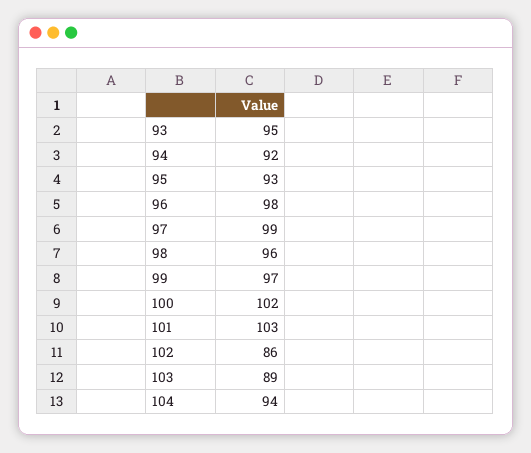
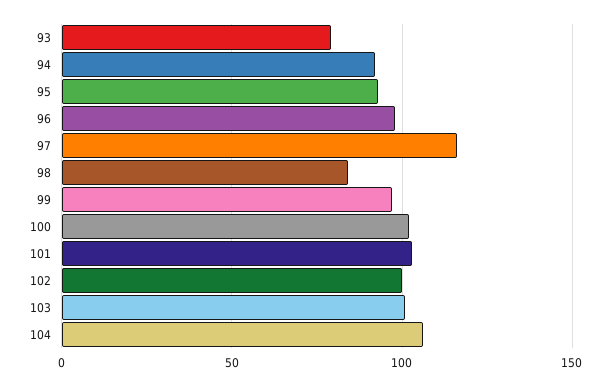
  {
-   "93": 95,
+   "93": 80,
    "94": 92,
    "95": 93,
    "96": 98,
-   "97": 99,
+   "97": 115,
-   "98": 96,
+   "98": 85,
    "99": 97,
    "100": 102,
    "101": 103,
-   "102": 86,
+   "102": 100,
-   "103": 89,
+   "103": 100,
-   "104": 94
+   "104": 105
  }

